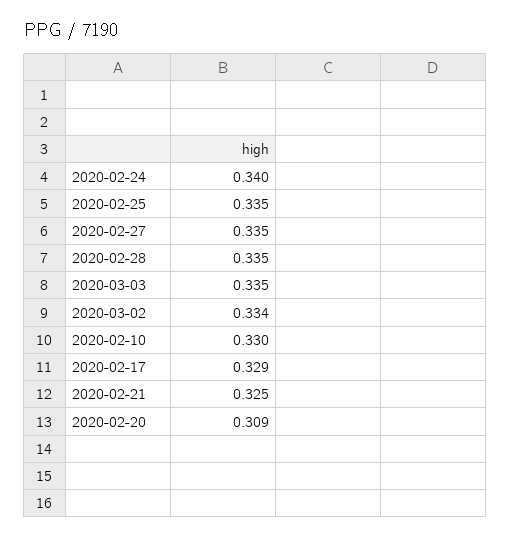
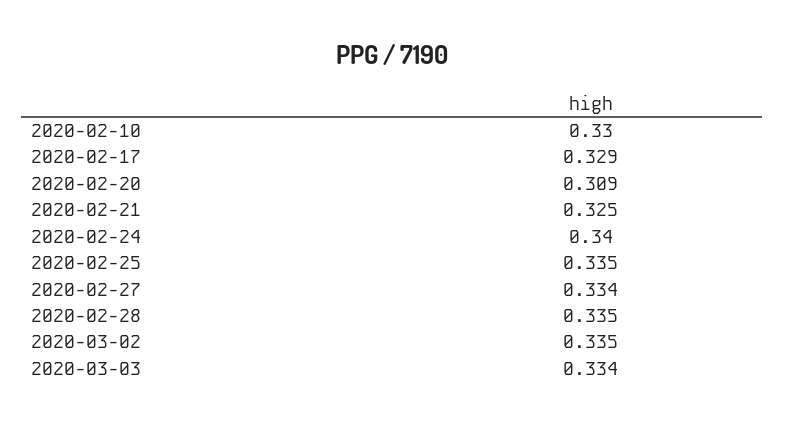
  {
    "2020-02-24": 0.34,
    "2020-02-25": 0.335,
-   "2020-02-27": 0.335,
+   "2020-02-27": 0.334,
    "2020-02-28": 0.335,
-   "2020-03-03": 0.335,
+   "2020-03-03": 0.334,
-   "2020-03-02": 0.334,
+   "2020-03-02": 0.335,
    "2020-02-10": 0.33,
    "2020-02-17": 0.329,
    "2020-02-21": 0.325,
    "2020-02-20": 0.309
  }

